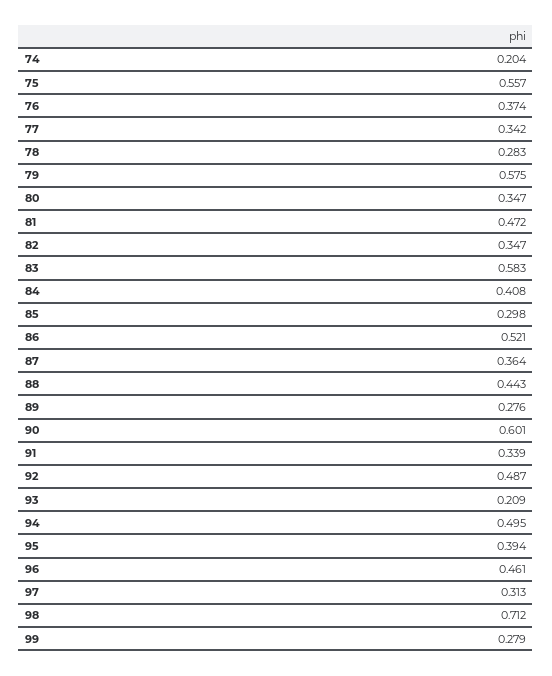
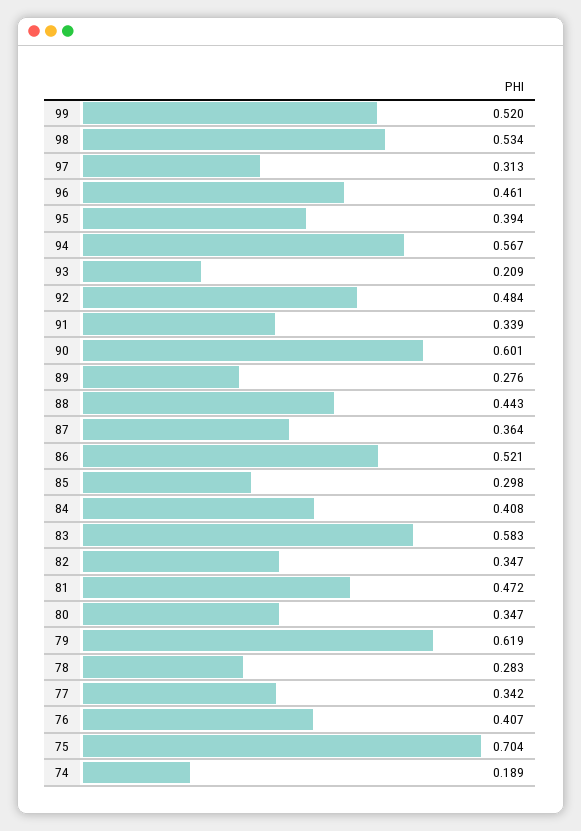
  {
-   "74": 0.204,
+   "74": 0.189,
-   "75": 0.557,
+   "75": 0.704,
-   "76": 0.374,
+   "76": 0.407,
    "77": 0.342,
    "78": 0.283,
-   "79": 0.575,
+   "79": 0.619,
    "80": 0.347,
    "81": 0.472,
    "82": 0.347,
    "83": 0.583,
    "84": 0.408,
    "85": 0.298,
    "86": 0.521,
    "87": 0.364,
    "88": 0.443,
    "89": 0.276,
    "90": 0.601,
    "91": 0.339,
-   "92": 0.487,
+   "92": 0.484,
    "93": 0.209,
-   "94": 0.495,
+   "94": 0.567,
    "95": 0.394,
    "96": 0.461,
    "97": 0.313,
-   "98": 0.712,
+   "98": 0.534,
-   "99": 0.279
+   "99": 0.52
  }

